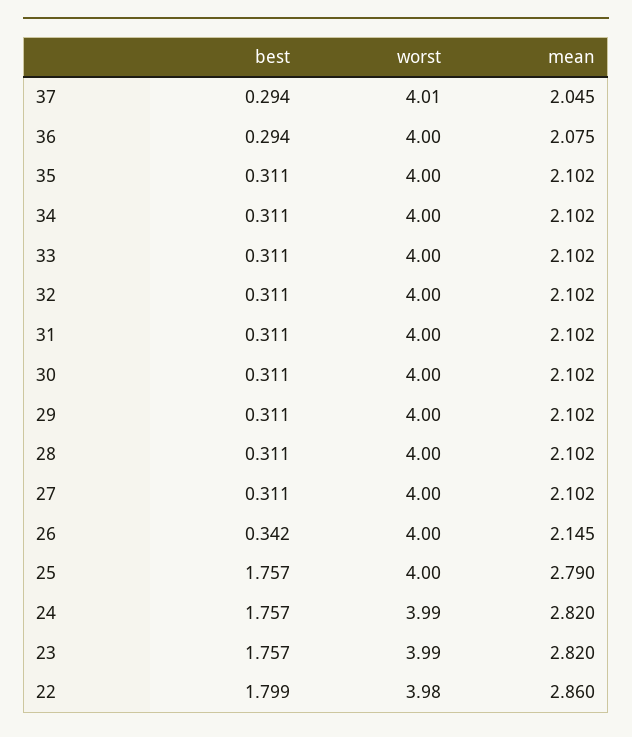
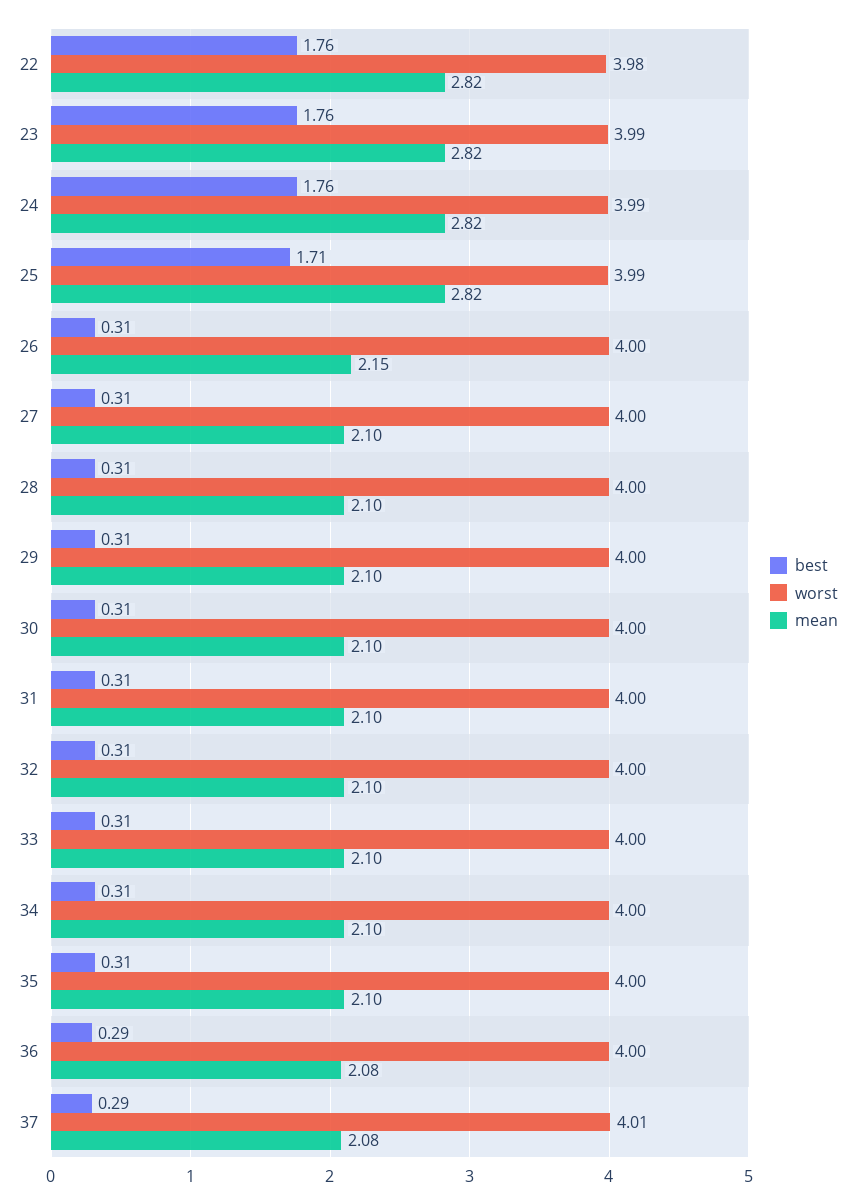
  {
    "best": {
      "37": 0.294,
      "36": 0.294,
      "35": 0.311,
      "34": 0.311,
      "33": 0.311,
      "32": 0.311,
      "31": 0.311,
      "30": 0.311,
      "29": 0.311,
      "28": 0.311,
      "27": 0.311,
-     "26": 0.342,
+     "26": 0.31,
-     "25": 1.757,
+     "25": 1.71,
      "24": 1.757,
      "23": 1.757,
-     "22": 1.799
+     "22": 1.76
    },
    "worst": {
      "37": 4.01,
      "36": 4,
      "35": 4,
      "34": 4,
      "33": 4,
      "32": 4,
      "31": 4,
      "30": 4,
      "29": 4,
      "28": 4,
      "27": 4,
      "26": 4,
-     "25": 4,
+     "25": 3.99,
      "24": 3.99,
      "23": 3.99,
      "22": 3.98
    },
    "mean": {
-     "37": 2.045,
+     "37": 2.08,
      "36": 2.075,
      "35": 2.102,
      "34": 2.102,
      "33": 2.102,
      "32": 2.102,
      "31": 2.102,
      "30": 2.102,
      "29": 2.102,
      "28": 2.102,
      "27": 2.102,
      "26": 2.145,
-     "25": 2.79,
+     "25": 2.82,
      "24": 2.82,
      "23": 2.82,
-     "22": 2.86
+     "22": 2.82
    }
  }

